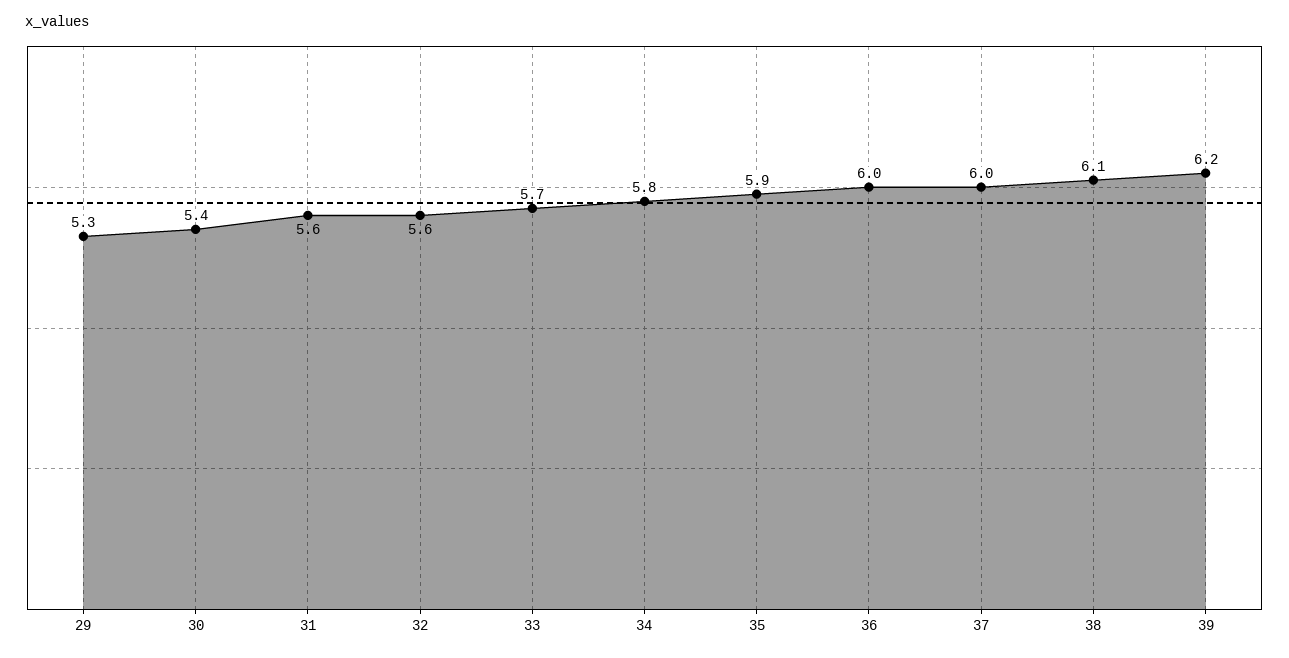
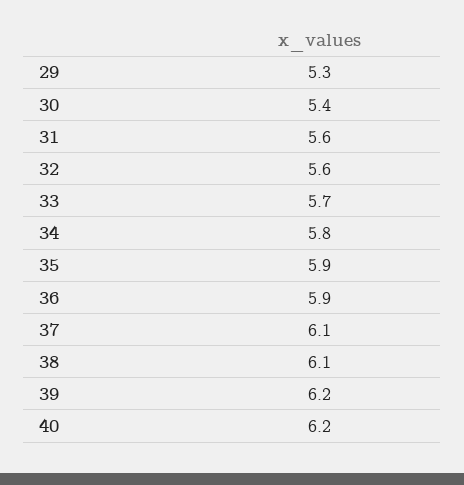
  {
    "29": 5.3,
    "30": 5.4,
    "31": 5.6,
    "32": 5.6,
    "33": 5.7,
    "34": 5.8,
    "35": 5.9,
-   "36": 6,
+   "36": 5.9,
-   "37": 6,
+   "37": 6.1,
    "38": 6.1,
-   "39": 6.2
+   "39": 6.2,
+   "40": 6.2
  }

